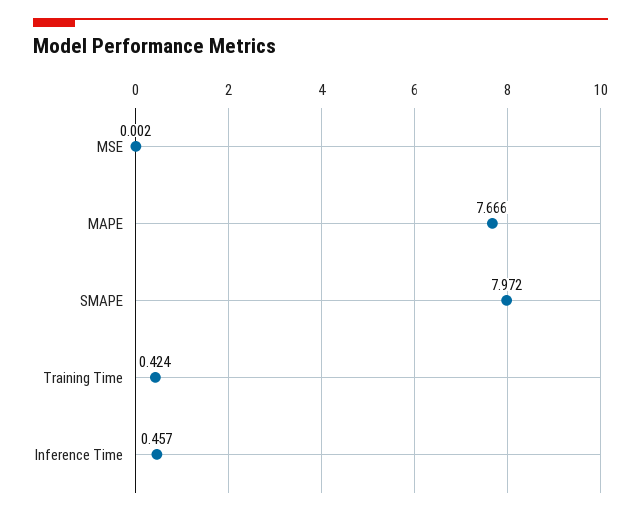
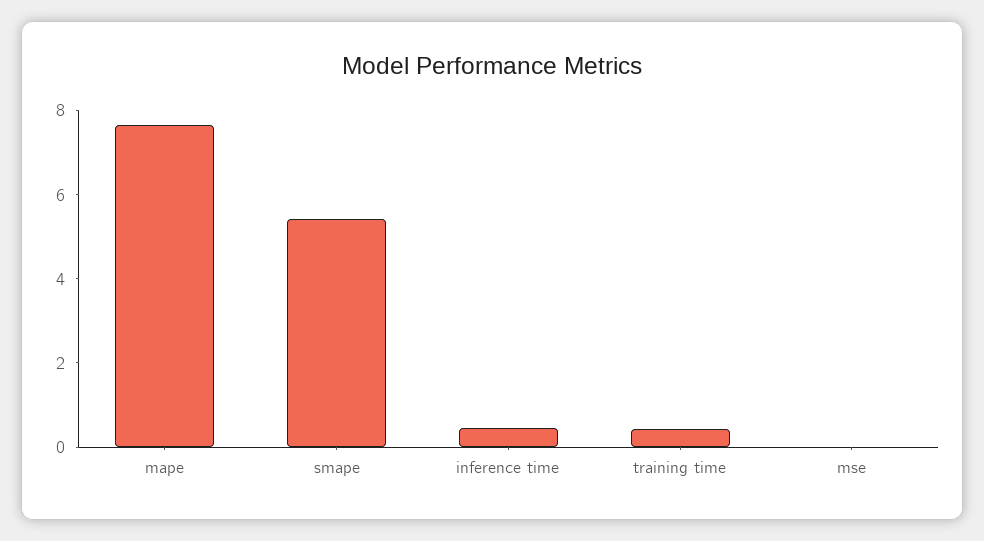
  {
    "MSE": 0.002,
    "MAPE": 7.666,
-   "SMAPE": 7.972,
+   "SMAPE": 5.5,
    "Training Time": 0.424,
    "Inference Time": 0.457
  }

